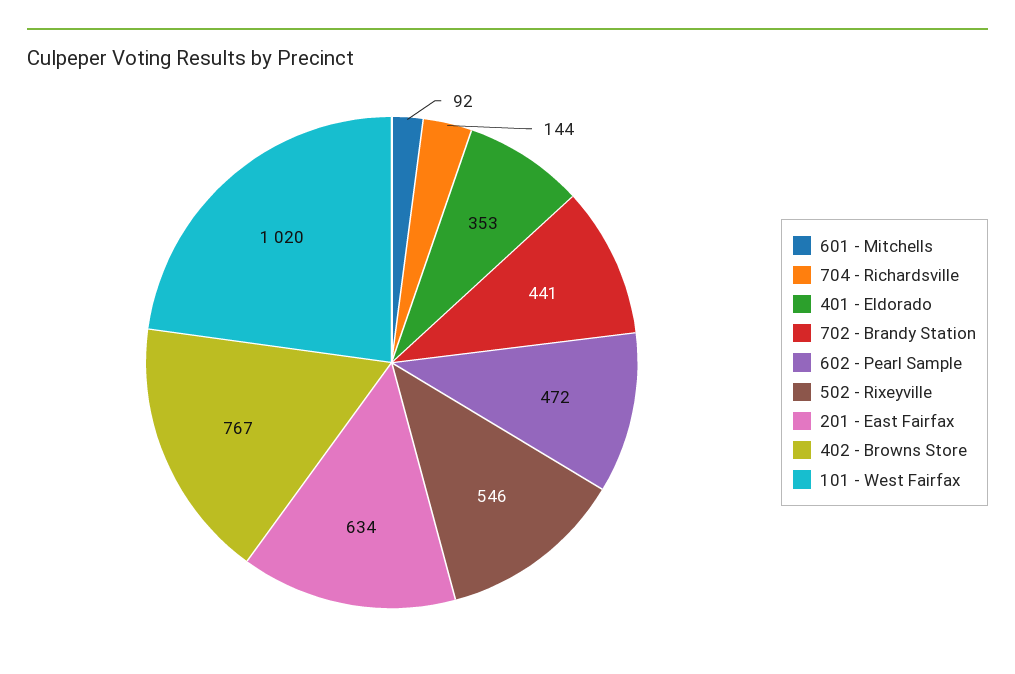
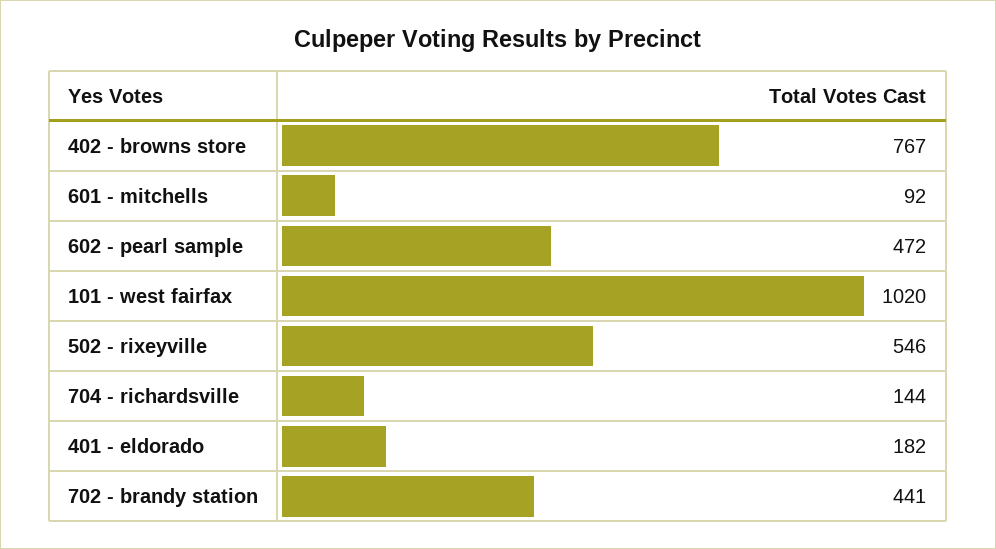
  {
    "601 - Mitchells": 92,
    "704 - Richardsville": 144,
-   "401 - Eldorado": 353,
+   "401 - Eldorado": 182,
    "702 - Brandy Station": 441,
    "602 - Pearl Sample": 472,
    "502 - Rixeyville": 546,
-   "201 - East Fairfax": 634,
    "402 - Browns Store": 767,
    "101 - West Fairfax": 1020
  }

